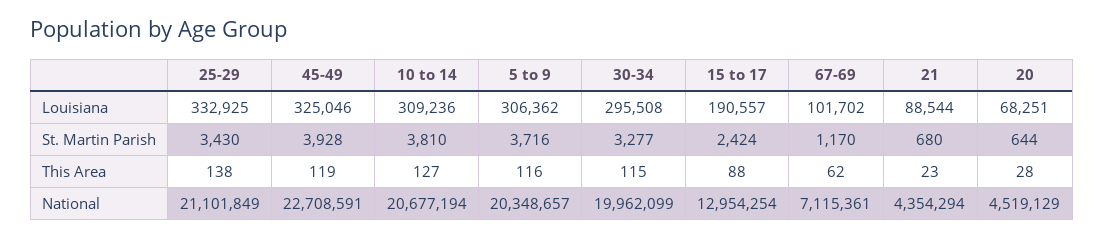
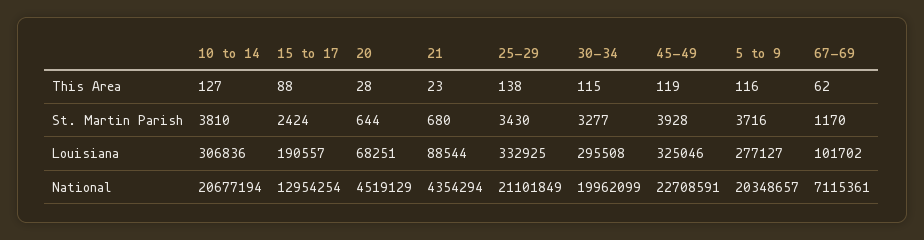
  {
    "25-29": {
      "Louisiana": 332925,
      "St. Martin Parish": 3430,
      "This Area": 138,
      "National": 21101849
    },
    "45-49": {
      "Louisiana": 325046,
      "St. Martin Parish": 3928,
      "This Area": 119,
      "National": 22708591
    },
    "10 to 14": {
-     "Louisiana": 309236,
+     "Louisiana": 306836,
      "St. Martin Parish": 3810,
      "This Area": 127,
      "National": 20677194
    },
    "5 to 9": {
-     "Louisiana": 306362,
+     "Louisiana": 277127,
      "St. Martin Parish": 3716,
      "This Area": 116,
      "National": 20348657
    },
    "30-34": {
      "Louisiana": 295508,
      "St. Martin Parish": 3277,
      "This Area": 115,
      "National": 19962099
    },
    "15 to 17": {
      "Louisiana": 190557,
      "St. Martin Parish": 2424,
      "This Area": 88,
      "National": 12954254
    },
    "67-69": {
      "Louisiana": 101702,
      "St. Martin Parish": 1170,
      "This Area": 62,
      "National": 7115361
    },
    "21": {
      "Louisiana": 88544,
      "St. Martin Parish": 680,
      "This Area": 23,
      "National": 4354294
    },
    "20": {
      "Louisiana": 68251,
      "St. Martin Parish": 644,
      "This Area": 28,
      "National": 4519129
    }
  }

